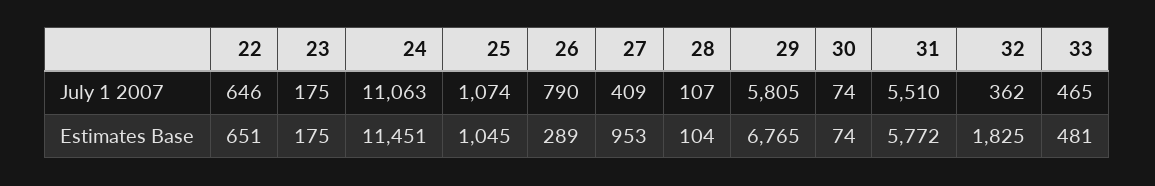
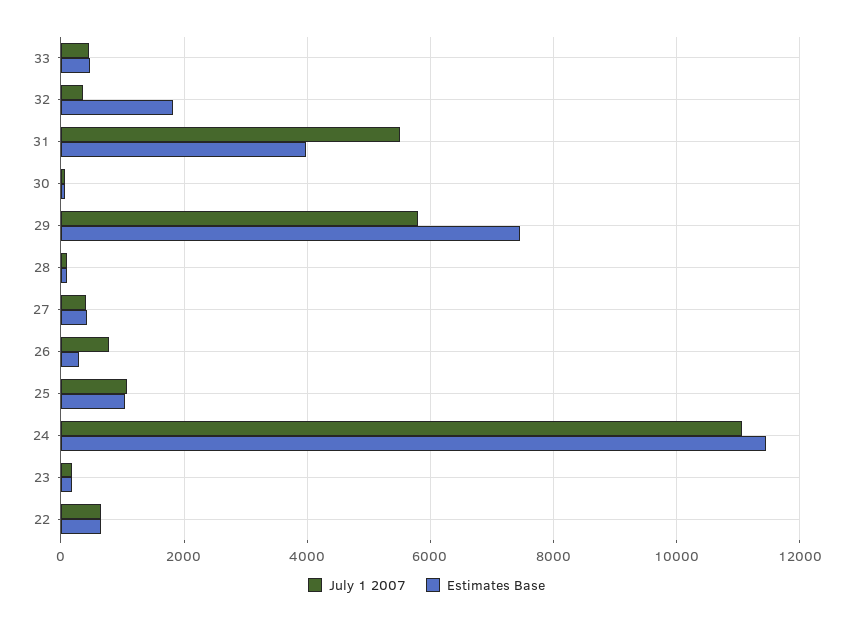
  {
    "July 1 2007": {
      "22": 646,
      "23": 175,
      "24": 11063,
      "25": 1074,
      "26": 790,
      "27": 409,
      "28": 107,
      "29": 5805,
      "30": 74,
      "31": 5510,
      "32": 362,
      "33": 465
    },
    "Estimates Base": {
      "22": 651,
      "23": 175,
      "24": 11451,
      "25": 1045,
      "26": 289,
-     "27": 953,
+     "27": 400,
      "28": 104,
-     "29": 6765,
+     "29": 7400,
      "30": 74,
-     "31": 5772,
+     "31": 4000,
      "32": 1825,
      "33": 481
    }
  }

